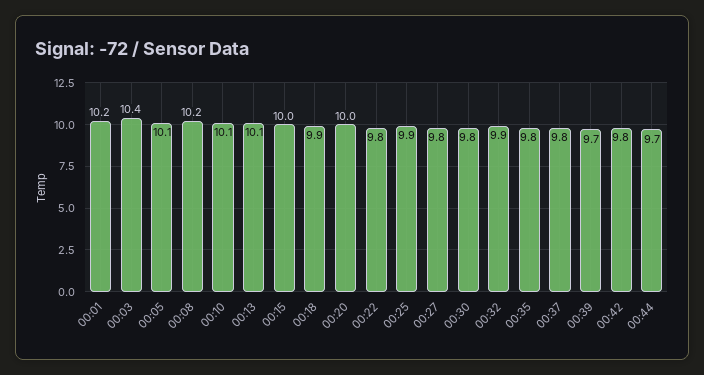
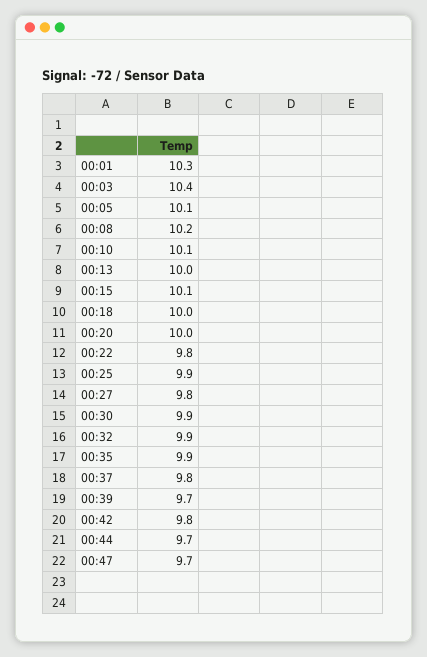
  {
-   "00:01": 10.2,
+   "00:01": 10.3,
    "00:03": 10.4,
    "00:05": 10.1,
    "00:08": 10.2,
    "00:10": 10.1,
-   "00:13": 10.1,
+   "00:13": 10,
-   "00:15": 10,
+   "00:15": 10.1,
-   "00:18": 9.9,
+   "00:18": 10,
    "00:20": 10,
    "00:22": 9.8,
    "00:25": 9.9,
    "00:27": 9.8,
-   "00:30": 9.8,
+   "00:30": 9.9,
    "00:32": 9.9,
-   "00:35": 9.8,
+   "00:35": 9.9,
    "00:37": 9.8,
    "00:39": 9.7,
    "00:42": 9.8,
-   "00:44": 9.7
+   "00:44": 9.7,
+   "00:47": 9.7
  }

